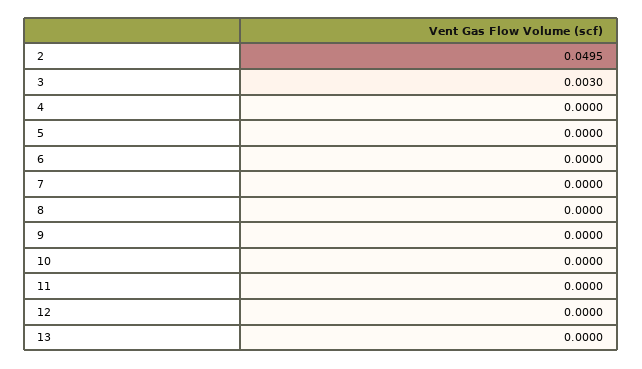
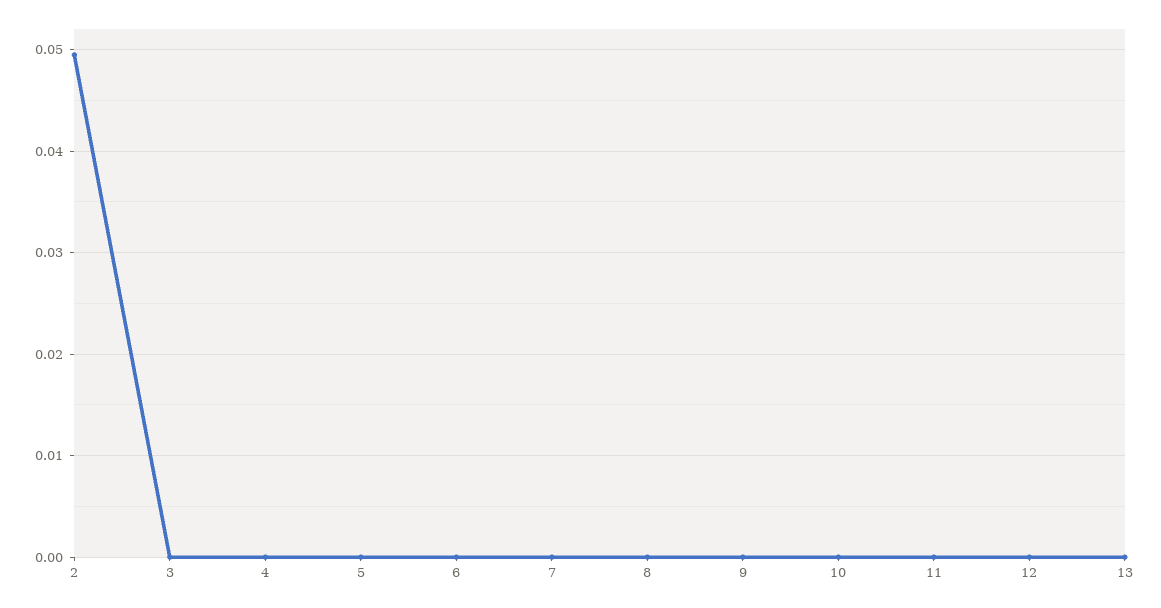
  {
    "2": 0.0495,
-   "3": 0.003,
+   "3": 0,
    "4": 0,
    "5": 0,
    "6": 0,
    "7": 0,
    "8": 0,
    "9": 0,
    "10": 0,
    "11": 0,
    "12": 0,
    "13": 0
  }

